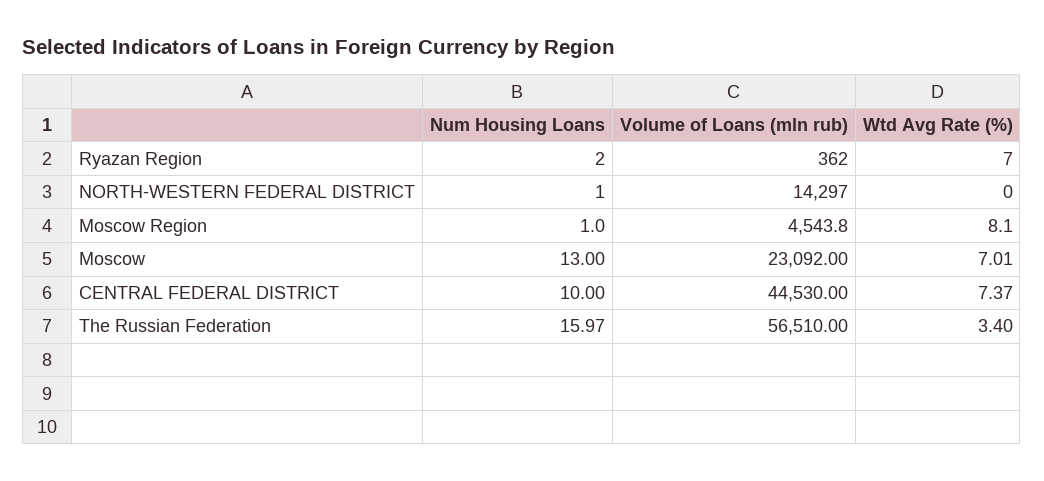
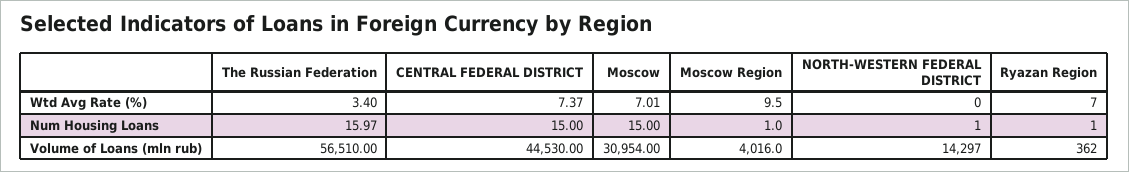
  {
    "Num Housing Loans": {
-     "Ryazan Region": 2,
+     "Ryazan Region": 1,
      "NORTH-WESTERN FEDERAL DISTRICT": 1,
      "Moscow Region": 1,
-     "Moscow": 13,
+     "Moscow": 15,
-     "CENTRAL FEDERAL DISTRICT": 10,
+     "CENTRAL FEDERAL DISTRICT": 15,
      "The Russian Federation": 15.97
    },
    "Volume of Loans (mln rub)": {
      "Ryazan Region": 362,
      "NORTH-WESTERN FEDERAL DISTRICT": 14297,
-     "Moscow Region": 4543.8,
+     "Moscow Region": 4016,
-     "Moscow": 23092,
+     "Moscow": 30954,
      "CENTRAL FEDERAL DISTRICT": 44530,
      "The Russian Federation": 56510
    },
    "Wtd Avg Rate (%)": {
      "Ryazan Region": 7,
      "NORTH-WESTERN FEDERAL DISTRICT": 0,
-     "Moscow Region": 8.1,
+     "Moscow Region": 9.5,
      "Moscow": 7.01,
      "CENTRAL FEDERAL DISTRICT": 7.37,
      "The Russian Federation": 3.4
    }
  }

